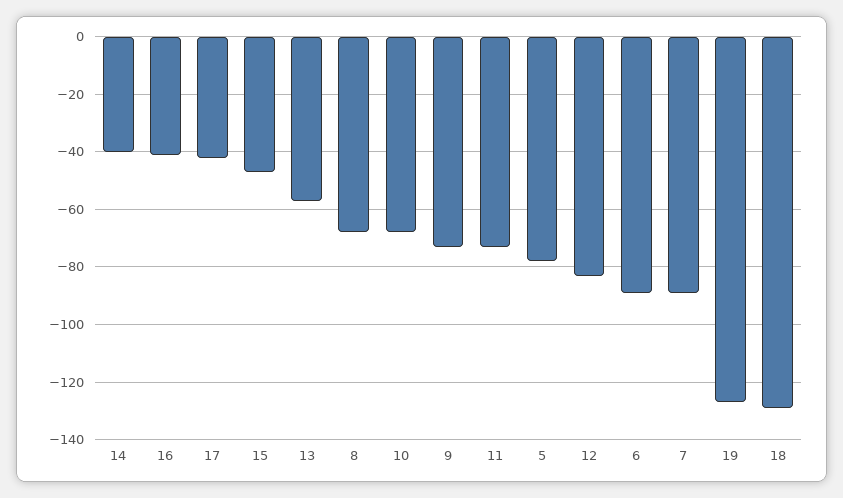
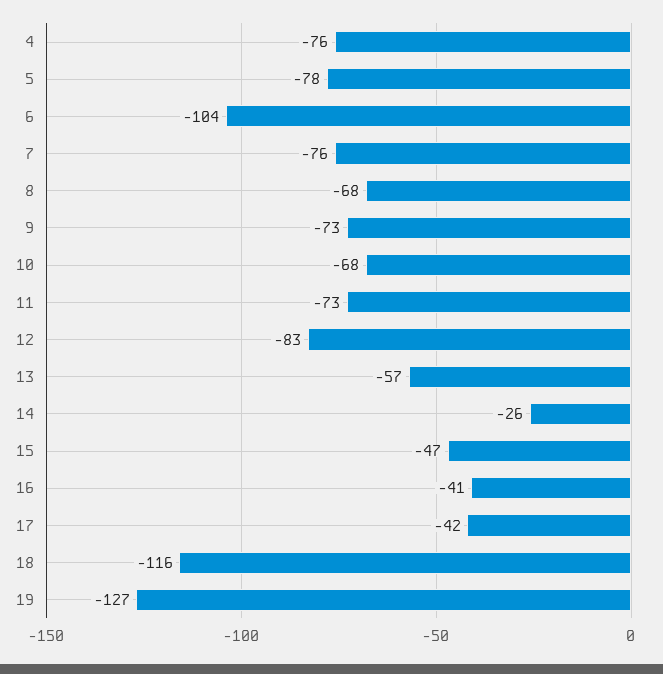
  {
-   "14": -40,
+   "14": -26,
    "16": -41,
    "17": -42,
    "15": -47,
    "13": -57,
    "8": -68,
    "10": -68,
    "9": -73,
    "11": -73,
    "5": -78,
    "12": -83,
-   "6": -90,
+   "6": -104,
-   "7": -90,
+   "7": -76,
    "19": -127,
-   "18": -130
+   "18": -116,
+   "4": -76
  }

